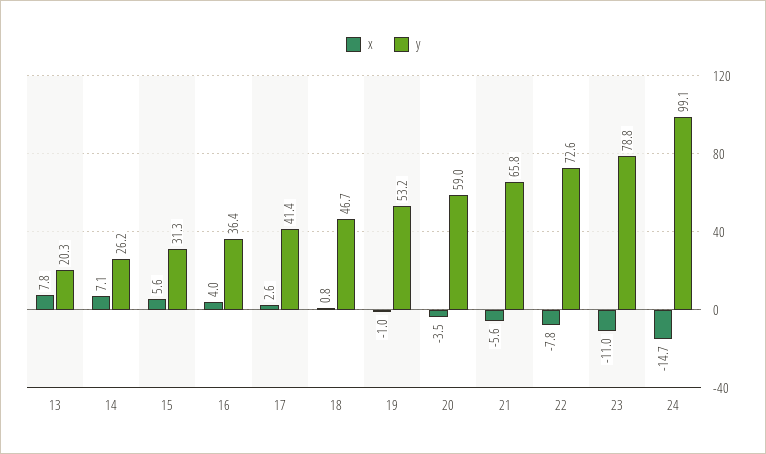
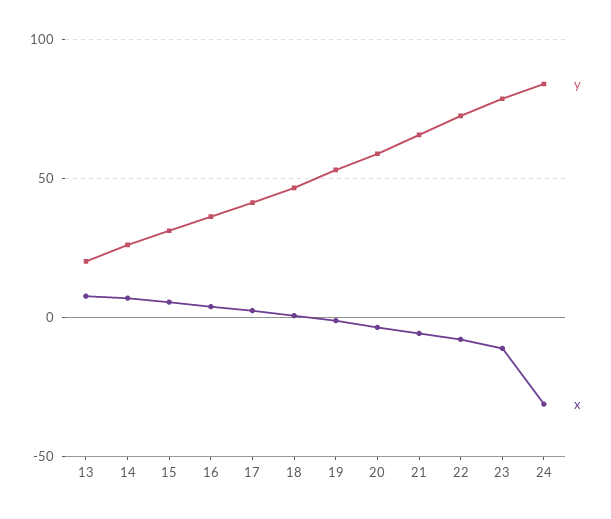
  {
    "x": {
      "13": 7.8,
      "14": 7.1,
      "15": 5.6,
      "16": 4,
      "17": 2.6,
      "18": 0.8,
      "19": -1,
      "20": -3.5,
      "21": -5.6,
      "22": -7.8,
      "23": -11,
-     "24": -14.7
+     "24": -30
    },
    "y": {
      "13": 20.3,
      "14": 26.2,
      "15": 31.3,
      "16": 36.4,
      "17": 41.4,
      "18": 46.7,
      "19": 53.2,
      "20": 59,
      "21": 65.8,
      "22": 72.6,
      "23": 78.8,
-     "24": 99.1
+     "24": 85
    }
  }

